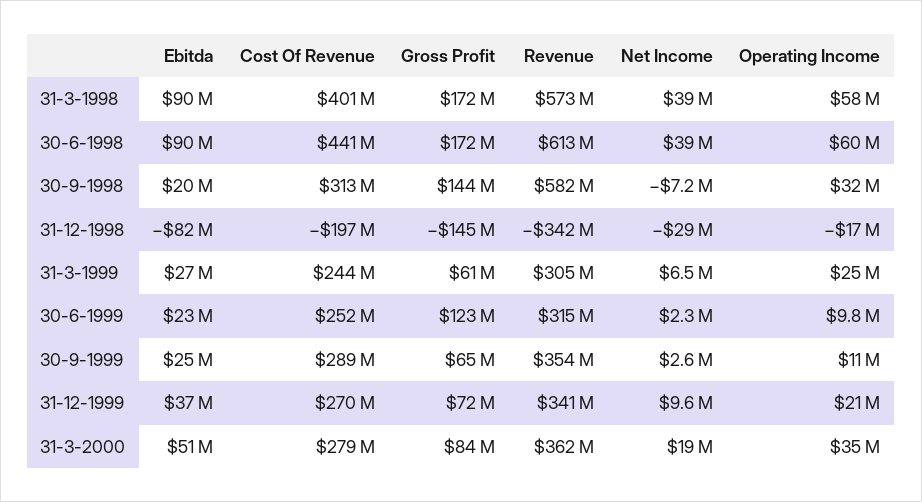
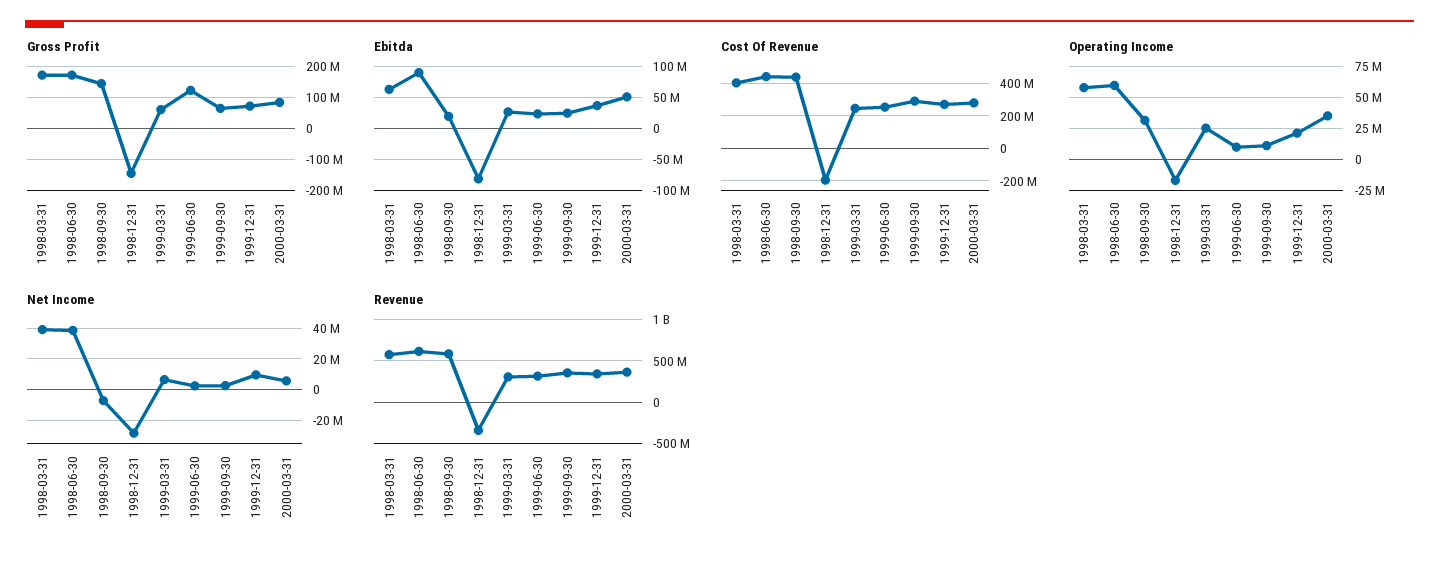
  {
    "Ebitda": {
-     "31-3-1998": 90000000,
+     "31-3-1998": 60000000,
      "30-6-1998": 90000000,
      "30-9-1998": 20000000,
      "31-12-1998": -82000000,
      "31-3-1999": 27000000,
      "30-6-1999": 23000000,
      "30-9-1999": 25000000,
      "31-12-1999": 37000000,
      "31-3-2000": 51000000
    },
    "Cost Of Revenue": {
      "31-3-1998": 401000000,
      "30-6-1998": 441000000,
-     "30-9-1998": 313000000,
+     "30-9-1998": 450000000,
      "31-12-1998": -197000000,
      "31-3-1999": 244000000,
      "30-6-1999": 252000000,
      "30-9-1999": 289000000,
      "31-12-1999": 270000000,
      "31-3-2000": 279000000
    },
    "Gross Profit": {
      "31-3-1998": 172000000,
      "30-6-1998": 172000000,
      "30-9-1998": 144000000,
      "31-12-1998": -145000000,
      "31-3-1999": 61000000,
      "30-6-1999": 123000000,
      "30-9-1999": 65000000,
      "31-12-1999": 72000000,
      "31-3-2000": 84000000
    },
    "Revenue": {
      "31-3-1998": 573000000,
      "30-6-1998": 613000000,
      "30-9-1998": 582000000,
      "31-12-1998": -342000000,
      "31-3-1999": 305000000,
      "30-6-1999": 315000000,
      "30-9-1999": 354000000,
      "31-12-1999": 341000000,
      "31-3-2000": 362000000
    },
    "Net Income": {
      "31-3-1998": 39000000,
      "30-6-1998": 39000000,
      "30-9-1998": -7200000,
      "31-12-1998": -29000000,
      "31-3-1999": 6500000,
      "30-6-1999": 2300000,
      "30-9-1999": 2600000,
      "31-12-1999": 9600000,
-     "31-3-2000": 19000000
+     "31-3-2000": 5000000
    },
    "Operating Income": {
      "31-3-1998": 58000000,
      "30-6-1998": 60000000,
      "30-9-1998": 32000000,
      "31-12-1998": -17000000,
      "31-3-1999": 25000000,
      "30-6-1999": 9800000,
      "30-9-1999": 11000000,
      "31-12-1999": 21000000,
      "31-3-2000": 35000000
    }
  }

